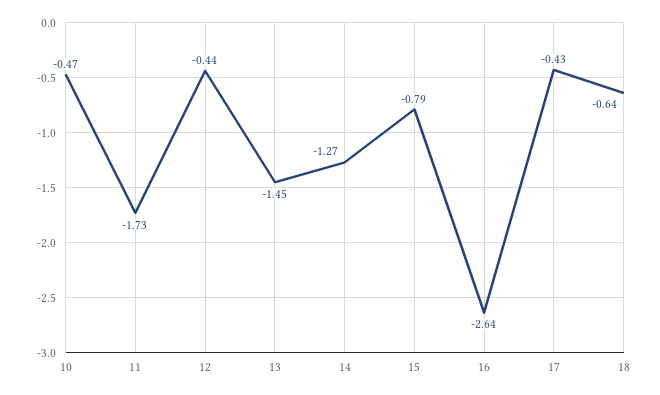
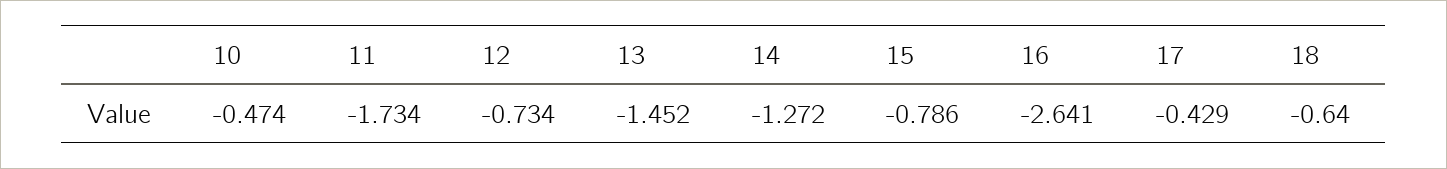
  {
    "10": -0.474,
    "11": -1.734,
-   "12": -0.44,
+   "12": -0.734,
    "13": -1.452,
    "14": -1.272,
    "15": -0.786,
    "16": -2.641,
    "17": -0.429,
    "18": -0.64
  }

